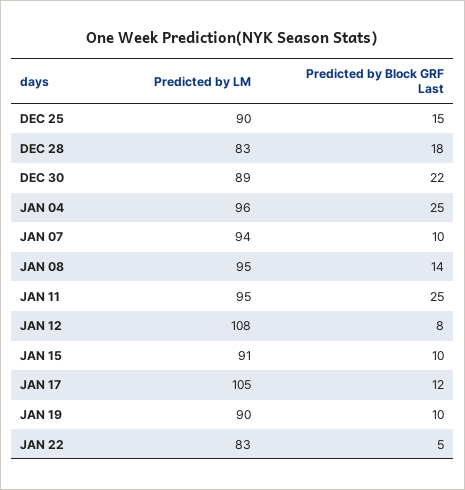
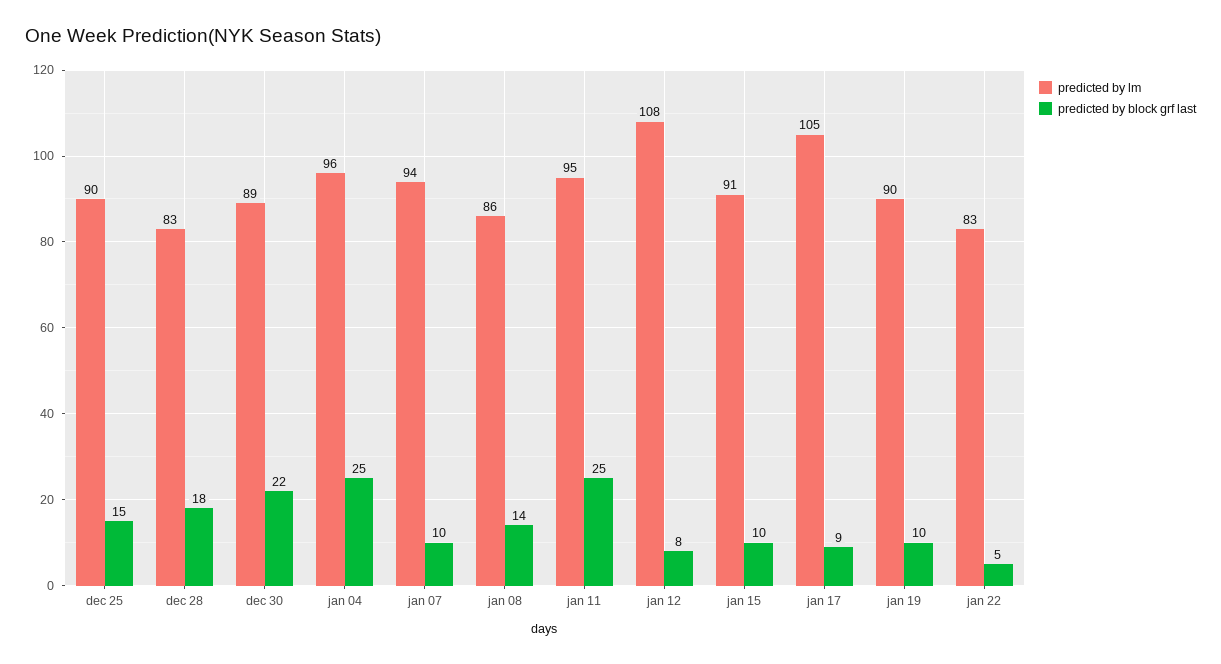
  {
    "Predicted by LM": {
      "DEC 25": 90,
      "DEC 28": 83,
      "DEC 30": 89,
      "JAN 04": 96,
      "JAN 07": 94,
-     "JAN 08": 95,
+     "JAN 08": 86,
      "JAN 11": 95,
      "JAN 12": 108,
      "JAN 15": 91,
      "JAN 17": 105,
      "JAN 19": 90,
      "JAN 22": 83
    },
    "Predicted by Block GRF Last": {
      "DEC 25": 15,
      "DEC 28": 18,
      "DEC 30": 22,
      "JAN 04": 25,
      "JAN 07": 10,
      "JAN 08": 14,
      "JAN 11": 25,
      "JAN 12": 8,
      "JAN 15": 10,
-     "JAN 17": 12,
+     "JAN 17": 9,
      "JAN 19": 10,
      "JAN 22": 5
    }
  }

